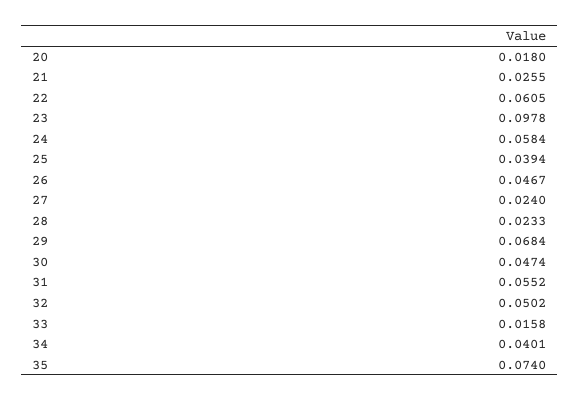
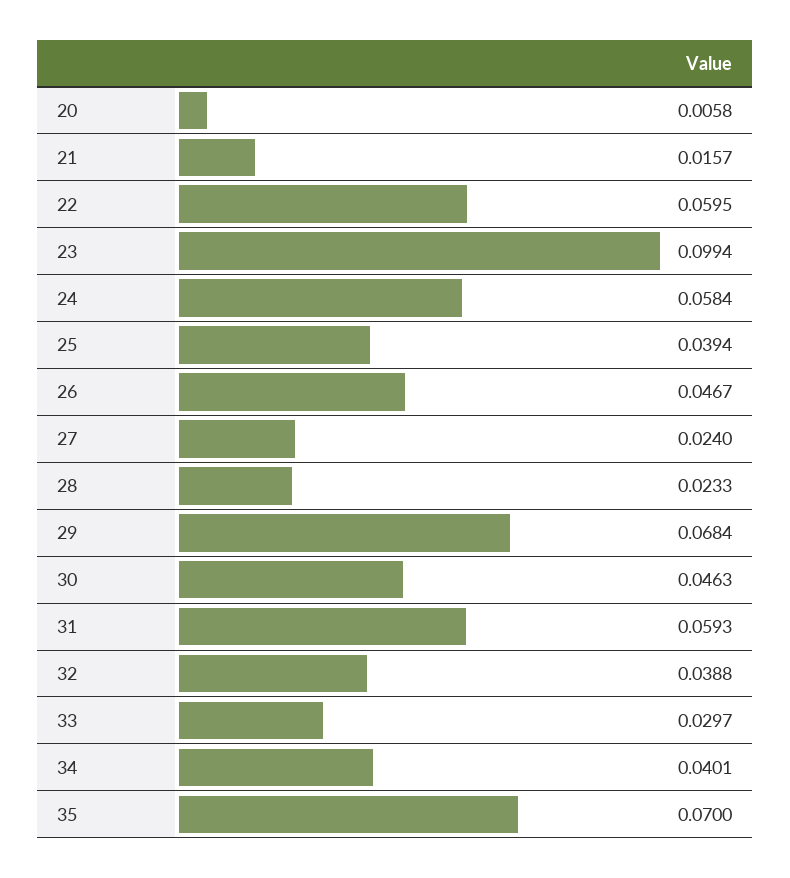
  {
-   "20": 0.018,
+   "20": 0.0058,
-   "21": 0.0255,
+   "21": 0.0157,
-   "22": 0.0605,
+   "22": 0.0595,
-   "23": 0.0978,
+   "23": 0.0994,
    "24": 0.0584,
    "25": 0.0394,
    "26": 0.0467,
    "27": 0.024,
    "28": 0.0233,
    "29": 0.0684,
-   "30": 0.0474,
+   "30": 0.0463,
-   "31": 0.0552,
+   "31": 0.0593,
-   "32": 0.0502,
+   "32": 0.0388,
-   "33": 0.0158,
+   "33": 0.0297,
    "34": 0.0401,
-   "35": 0.074
+   "35": 0.07
  }

